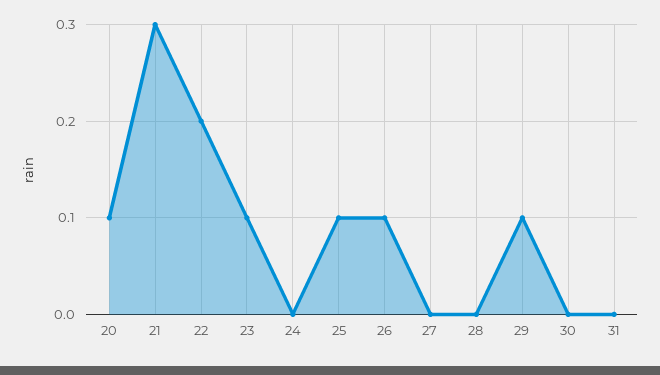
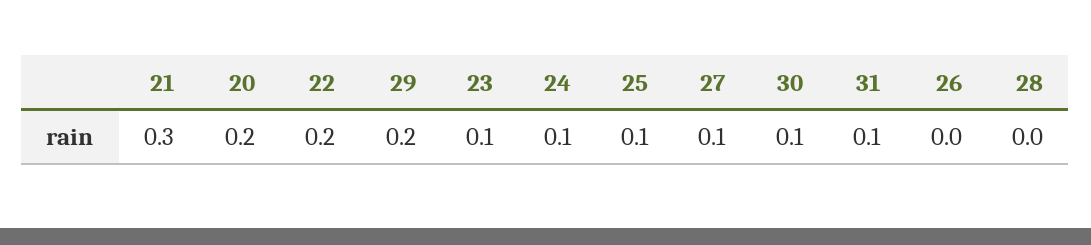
  {
-   "20": 0.1,
+   "20": 0.2,
    "21": 0.3,
    "22": 0.2,
    "23": 0.1,
-   "24": 0,
+   "24": 0.1,
    "25": 0.1,
-   "26": 0.1,
+   "26": 0,
-   "27": 0,
+   "27": 0.1,
    "28": 0,
-   "29": 0.1,
+   "29": 0.2,
-   "30": 0,
+   "30": 0.1,
-   "31": 0
+   "31": 0.1
  }

